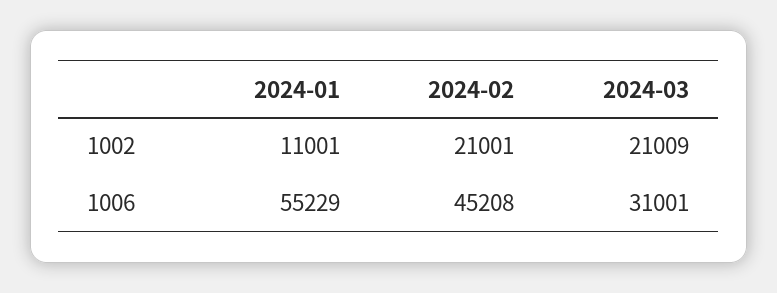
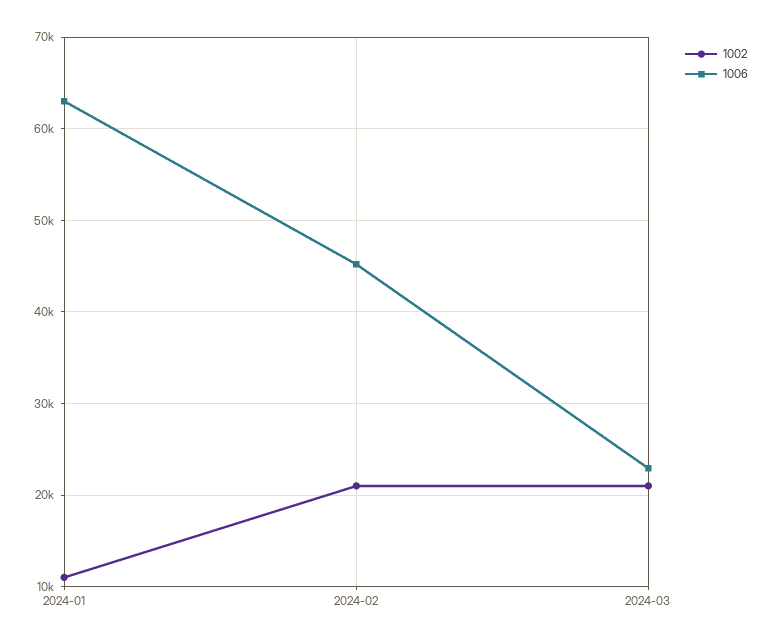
  {
    "1002": {
      "2024-01": 11001,
      "2024-02": 21001,
      "2024-03": 21009
    },
    "1006": {
-     "2024-01": 55229,
+     "2024-01": 63000,
      "2024-02": 45208,
-     "2024-03": 31001
+     "2024-03": 23000
    }
  }

